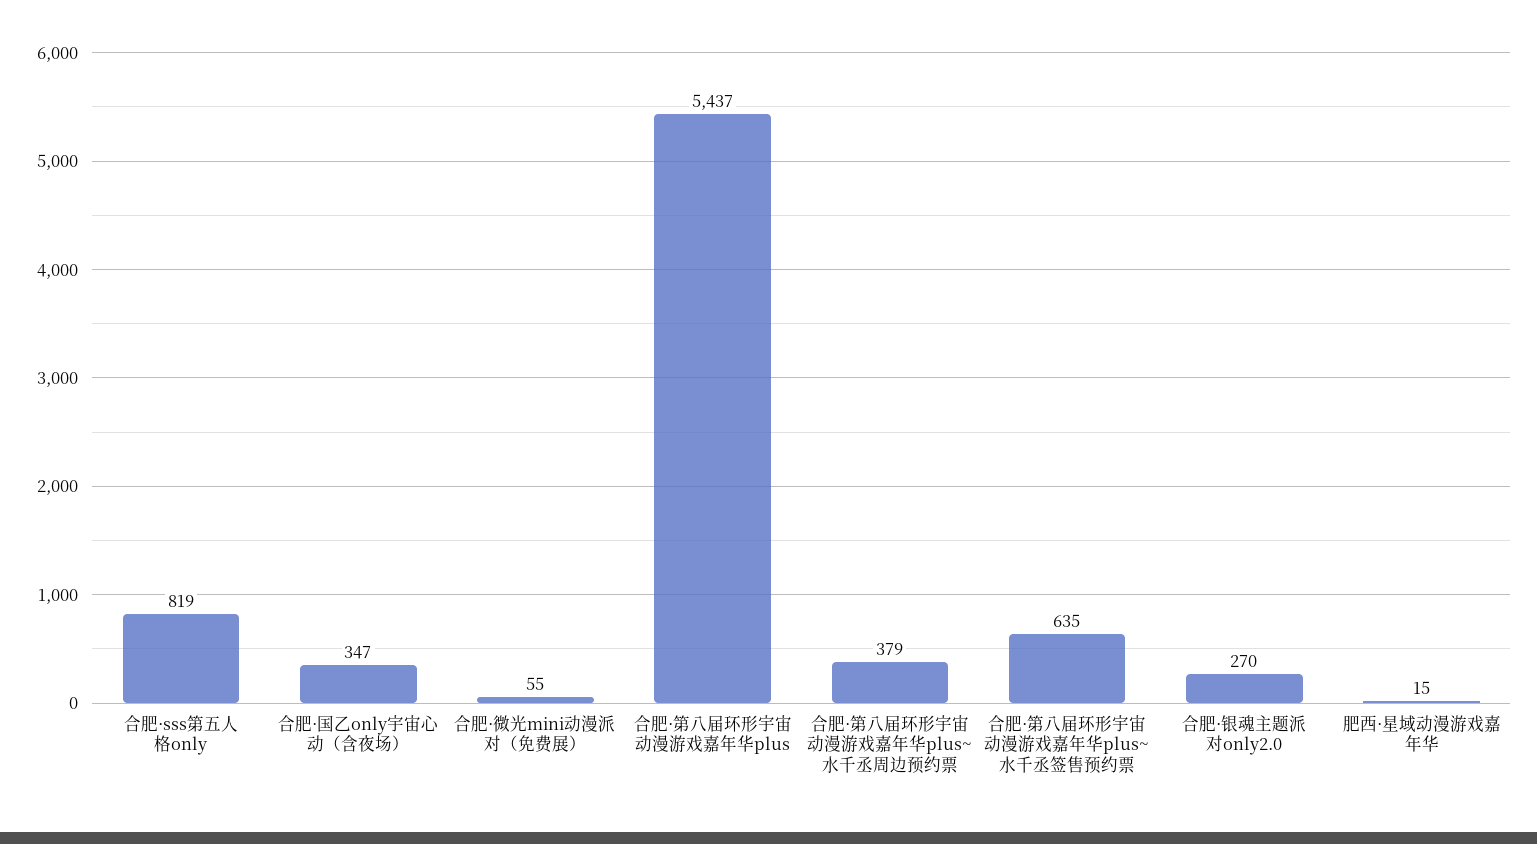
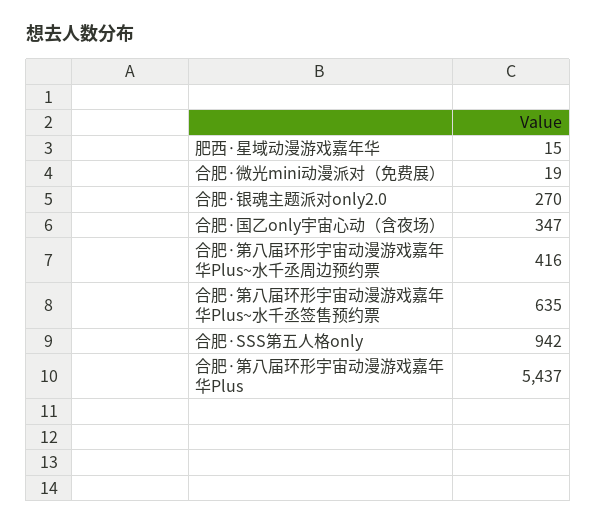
  {
-   "合肥·sss第五人格only": 819,
+   "合肥·sss第五人格only": 942,
    "合肥·国乙only宇宙心动（含夜场）": 347,
-   "合肥·微光mini动漫派对（免费展）": 55,
+   "合肥·微光mini动漫派对（免费展）": 19,
    "合肥·第八届环形宇宙动漫游戏嘉年华plus": 5437,
-   "合肥·第八届环形宇宙动漫游戏嘉年华plus~水千丞周边预约票": 379,
+   "合肥·第八届环形宇宙动漫游戏嘉年华plus~水千丞周边预约票": 416,
    "合肥·第八届环形宇宙动漫游戏嘉年华plus~水千丞签售预约票": 635,
    "合肥·银魂主题派对only2.0": 270,
    "肥西·星域动漫游戏嘉年华": 15
  }

